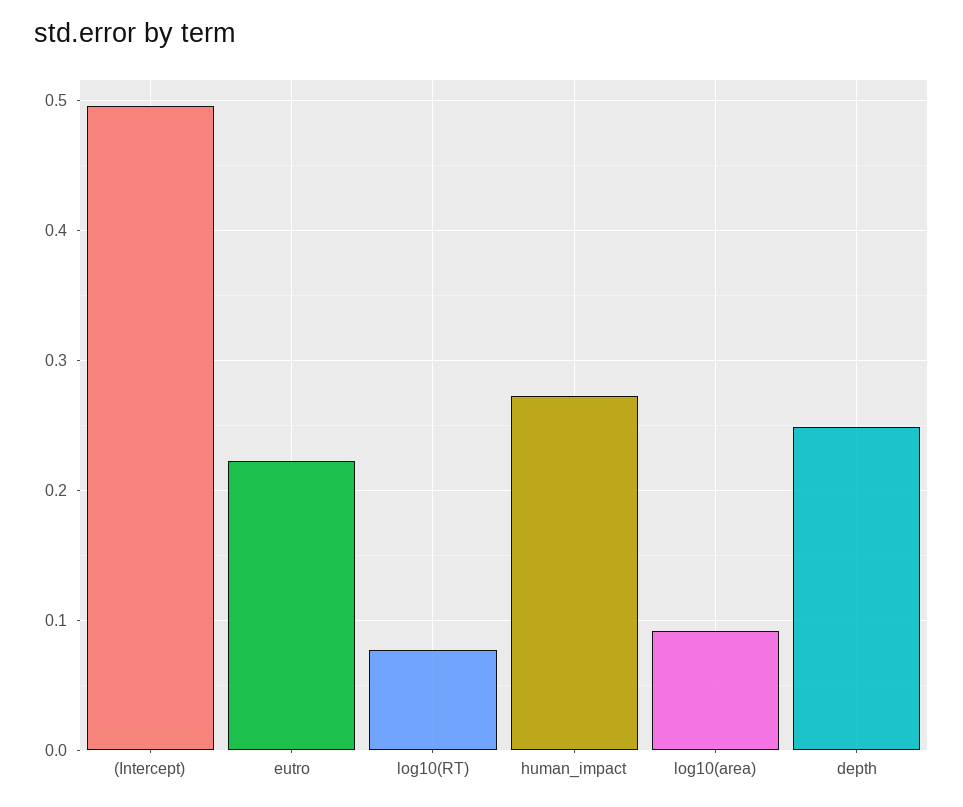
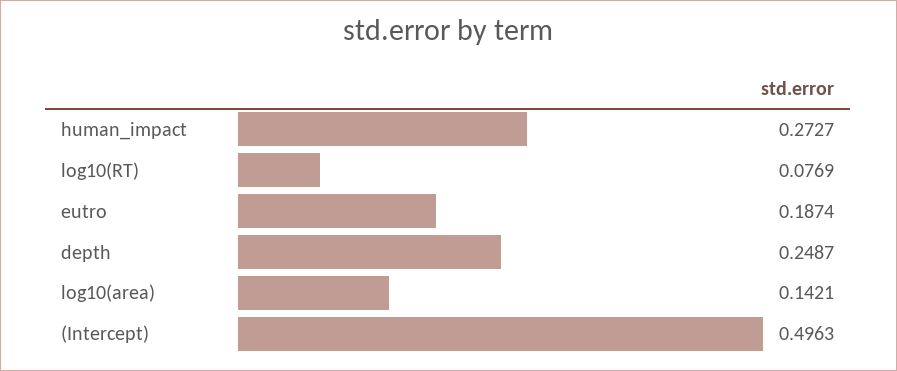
  {
    "(Intercept)": 0.4963,
-   "eutro": 0.22,
+   "eutro": 0.1874,
    "log10(RT)": 0.0769,
    "human_impact": 0.2727,
-   "log10(area)": 0.09,
+   "log10(area)": 0.1421,
    "depth": 0.2487
  }

